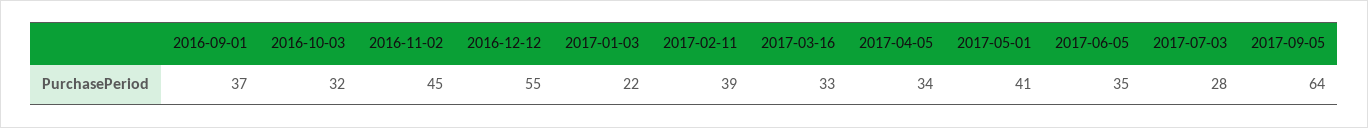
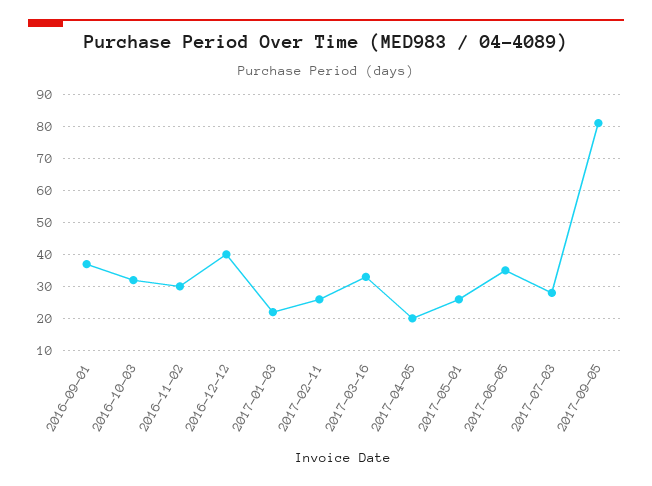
  {
    "2016-09-01": 37,
    "2016-10-03": 32,
-   "2016-11-02": 45,
+   "2016-11-02": 30,
-   "2016-12-12": 55,
+   "2016-12-12": 40,
    "2017-01-03": 22,
-   "2017-02-11": 39,
+   "2017-02-11": 25,
    "2017-03-16": 33,
-   "2017-04-05": 34,
+   "2017-04-05": 20,
-   "2017-05-01": 41,
+   "2017-05-01": 25,
    "2017-06-05": 35,
    "2017-07-03": 28,
-   "2017-09-05": 64
+   "2017-09-05": 80
  }

